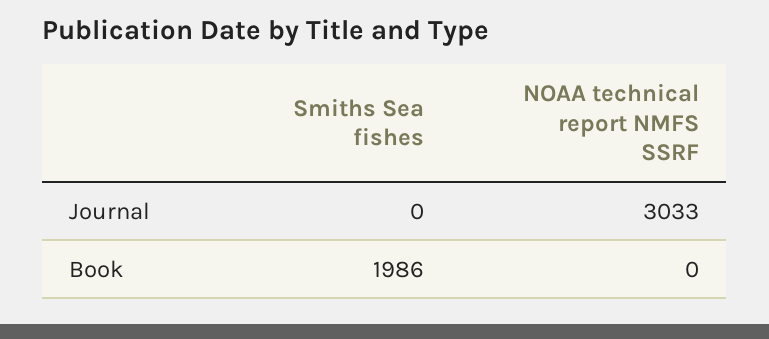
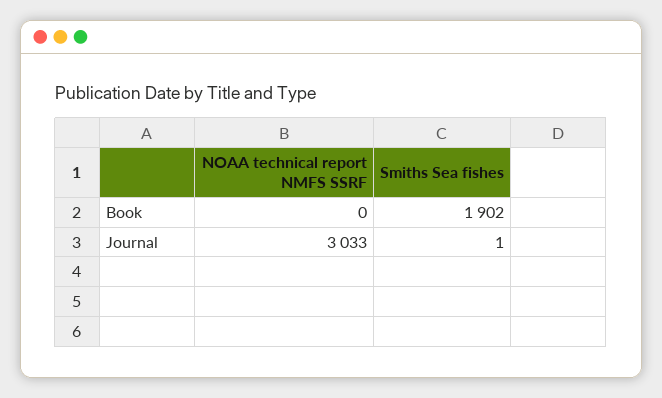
  {
    "Smiths Sea fishes": {
-     "Journal": 0,
+     "Journal": 1,
-     "Book": 1986
+     "Book": 1902
    },
    "NOAA technical report NMFS SSRF": {
      "Journal": 3033,
      "Book": 0
    }
  }

